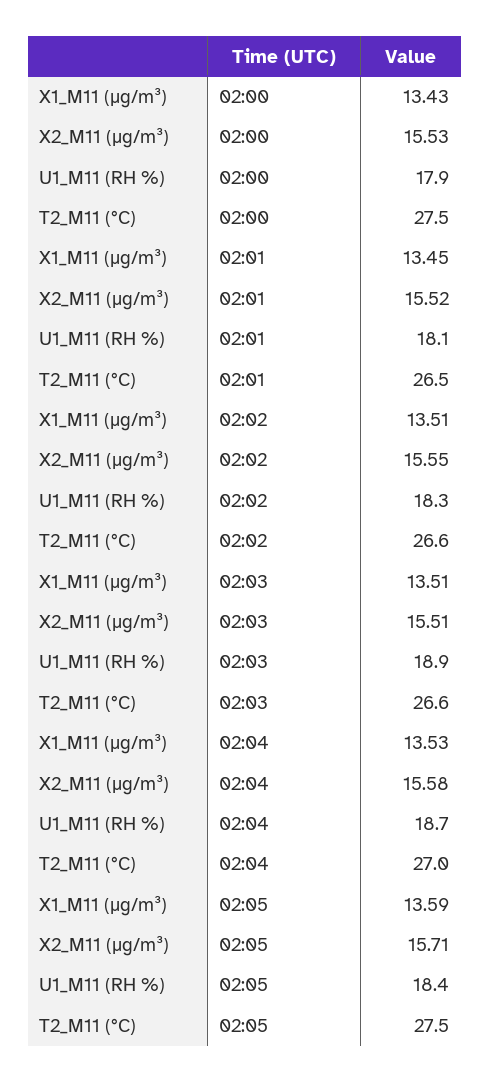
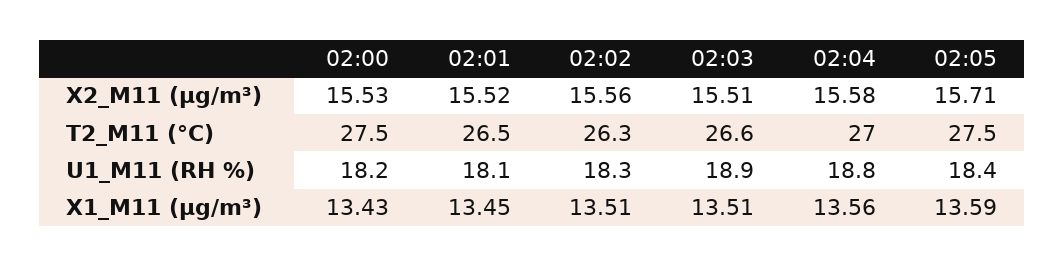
  {
    "X1_M11 (μg/m³)": {
      "02:00": 13.43,
      "02:01": 13.45,
      "02:02": 13.51,
      "02:03": 13.51,
-     "02:04": 13.53,
+     "02:04": 13.56,
      "02:05": 13.59
    },
    "X2_M11 (μg/m³)": {
      "02:00": 15.53,
      "02:01": 15.52,
-     "02:02": 15.55,
+     "02:02": 15.56,
      "02:03": 15.51,
      "02:04": 15.58,
      "02:05": 15.71
    },
    "U1_M11 (RH %)": {
-     "02:00": 17.9,
+     "02:00": 18.2,
      "02:01": 18.1,
      "02:02": 18.3,
      "02:03": 18.9,
-     "02:04": 18.7,
+     "02:04": 18.8,
      "02:05": 18.4
    },
    "T2_M11 (°C)": {
      "02:00": 27.5,
      "02:01": 26.5,
-     "02:02": 26.6,
+     "02:02": 26.3,
      "02:03": 26.6,
      "02:04": 27,
      "02:05": 27.5
    }
  }

